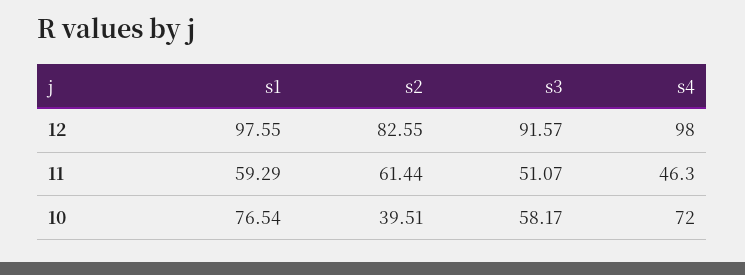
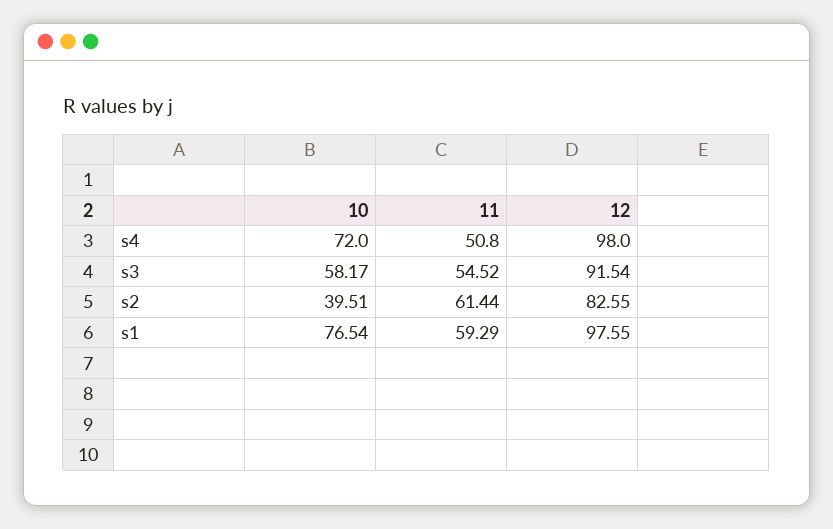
  {
    "s1": {
      "12": 97.55,
      "11": 59.29,
      "10": 76.54
    },
    "s2": {
      "12": 82.55,
      "11": 61.44,
      "10": 39.51
    },
    "s3": {
-     "12": 91.57,
+     "12": 91.54,
-     "11": 51.07,
+     "11": 54.52,
      "10": 58.17
    },
    "s4": {
      "12": 98,
-     "11": 46.3,
+     "11": 50.8,
      "10": 72
    }
  }

